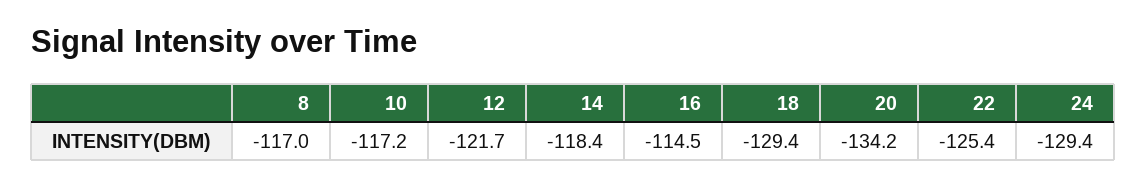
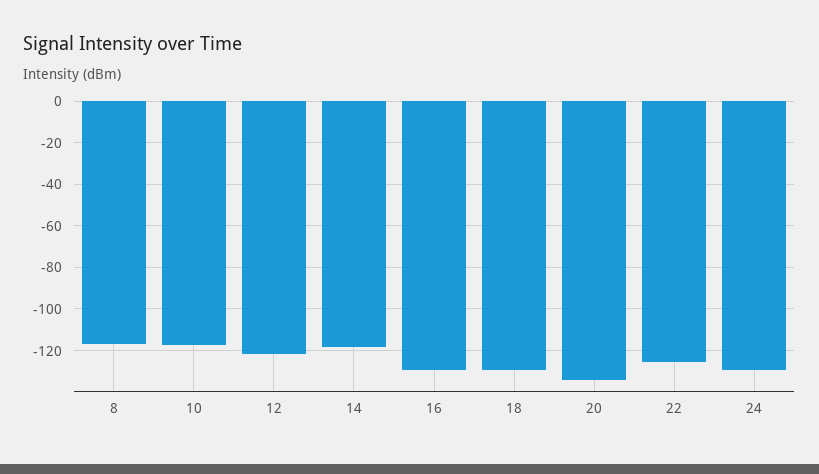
  {
    "8": -117,
    "10": -117.2,
    "12": -121.7,
    "14": -118.4,
-   "16": -114.5,
+   "16": -130,
    "18": -129.4,
    "20": -134.2,
    "22": -125.4,
    "24": -129.4
  }

